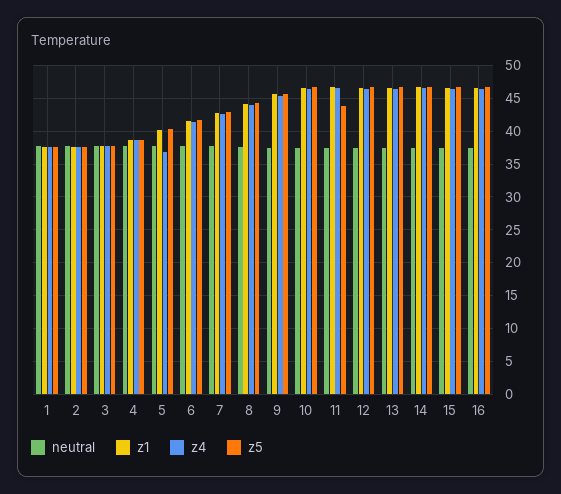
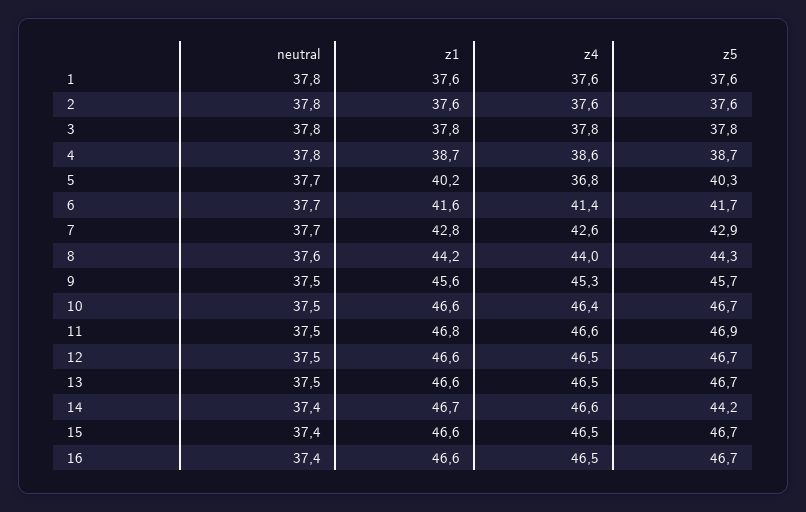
  {
    "neutral": {
      "1": 37.8,
      "2": 37.8,
      "3": 37.8,
      "4": 37.8,
      "5": 37.7,
      "6": 37.7,
      "7": 37.7,
      "8": 37.6,
      "9": 37.5,
      "10": 37.5,
      "11": 37.5,
      "12": 37.5,
      "13": 37.5,
      "14": 37.4,
      "15": 37.4,
      "16": 37.4
    },
    "z1": {
      "1": 37.6,
      "2": 37.6,
      "3": 37.8,
      "4": 38.7,
      "5": 40.2,
      "6": 41.6,
      "7": 42.8,
      "8": 44.2,
      "9": 45.6,
      "10": 46.6,
      "11": 46.8,
      "12": 46.6,
      "13": 46.6,
      "14": 46.7,
      "15": 46.6,
      "16": 46.6
    },
    "z4": {
      "1": 37.6,
      "2": 37.6,
      "3": 37.8,
      "4": 38.6,
      "5": 36.8,
      "6": 41.4,
      "7": 42.6,
      "8": 44,
      "9": 45.3,
      "10": 46.4,
      "11": 46.6,
      "12": 46.5,
      "13": 46.5,
      "14": 46.6,
      "15": 46.5,
      "16": 46.5
    },
    "z5": {
      "1": 37.6,
      "2": 37.6,
      "3": 37.8,
      "4": 38.7,
      "5": 40.3,
      "6": 41.7,
      "7": 42.9,
      "8": 44.3,
      "9": 45.7,
      "10": 46.7,
-     "11": 44,
+     "11": 46.9,
      "12": 46.7,
      "13": 46.7,
-     "14": 47,
+     "14": 44.2,
      "15": 46.7,
      "16": 46.7
    }
  }

